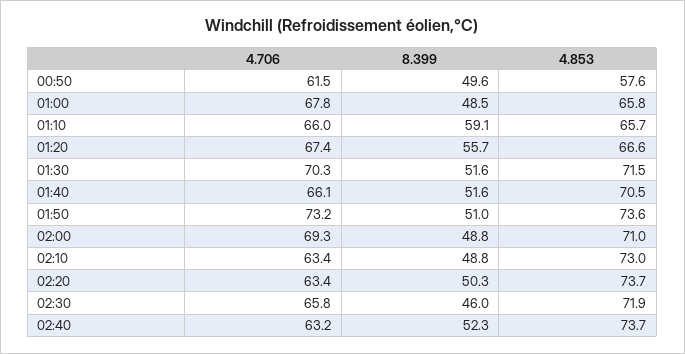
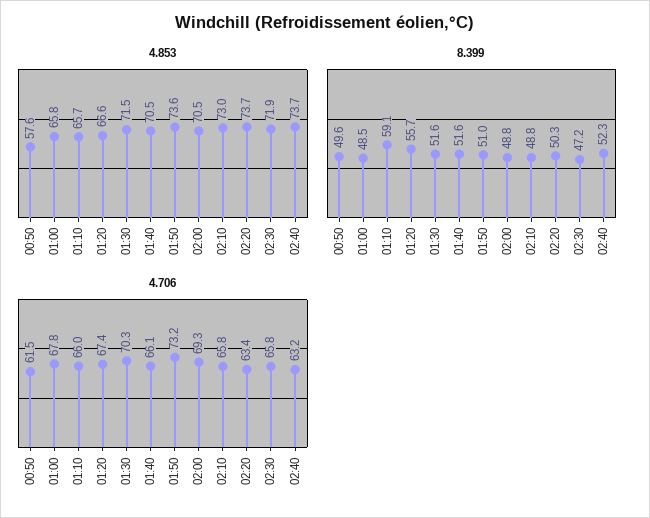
  {
    "4.706": {
      "00:50": 61.5,
      "01:00": 67.8,
      "01:10": 66,
      "01:20": 67.4,
      "01:30": 70.3,
      "01:40": 66.1,
      "01:50": 73.2,
      "02:00": 69.3,
-     "02:10": 63.4,
+     "02:10": 65.8,
      "02:20": 63.4,
      "02:30": 65.8,
      "02:40": 63.2
    },
    "8.399": {
      "00:50": 49.6,
      "01:00": 48.5,
      "01:10": 59.1,
      "01:20": 55.7,
      "01:30": 51.6,
      "01:40": 51.6,
      "01:50": 51,
      "02:00": 48.8,
      "02:10": 48.8,
      "02:20": 50.3,
-     "02:30": 46,
+     "02:30": 47.2,
      "02:40": 52.3
    },
    "4.853": {
      "00:50": 57.6,
      "01:00": 65.8,
      "01:10": 65.7,
      "01:20": 66.6,
      "01:30": 71.5,
      "01:40": 70.5,
      "01:50": 73.6,
-     "02:00": 71,
+     "02:00": 70.5,
      "02:10": 73,
      "02:20": 73.7,
      "02:30": 71.9,
      "02:40": 73.7
    }
  }

